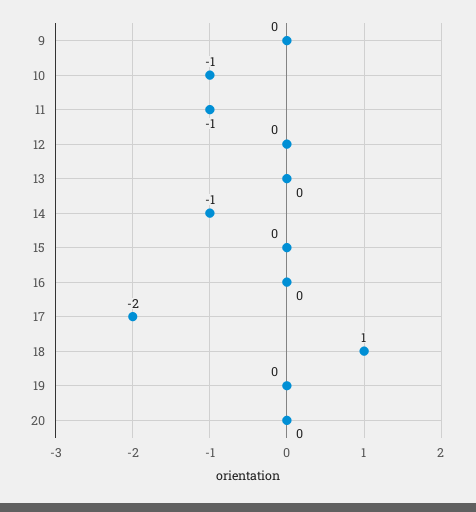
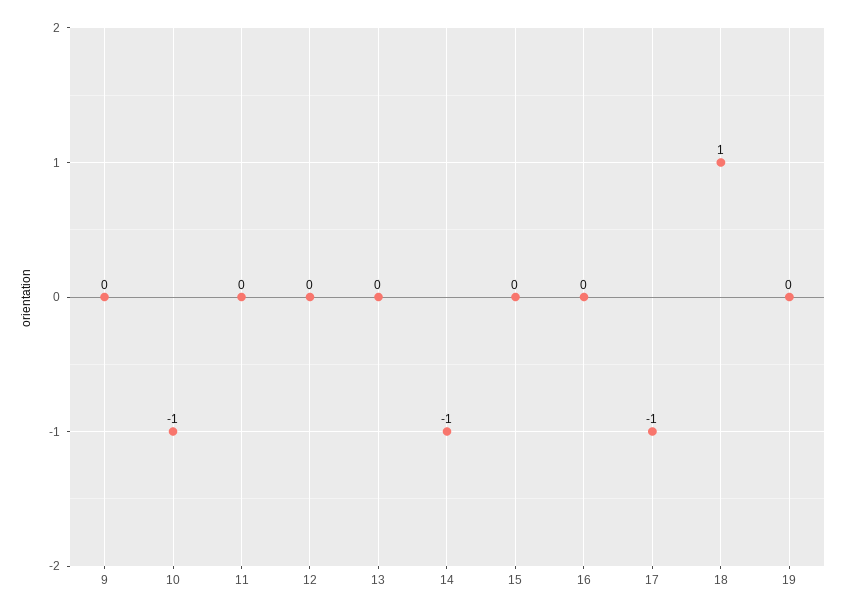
  {
    "9": 0,
    "10": -1,
-   "11": -1,
+   "11": 0,
    "12": 0,
    "13": 0,
    "14": -1,
    "15": 0,
    "16": 0,
-   "17": -2,
+   "17": -1,
    "18": 1,
-   "19": 0,
+   "19": 0
-   "20": 0
  }

